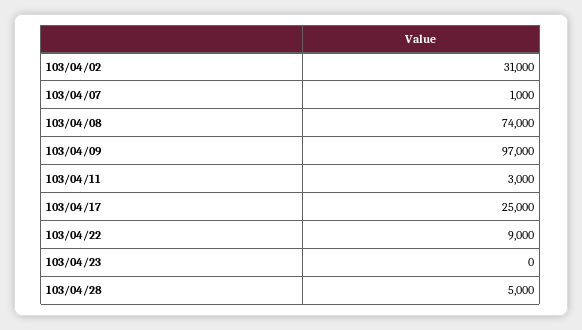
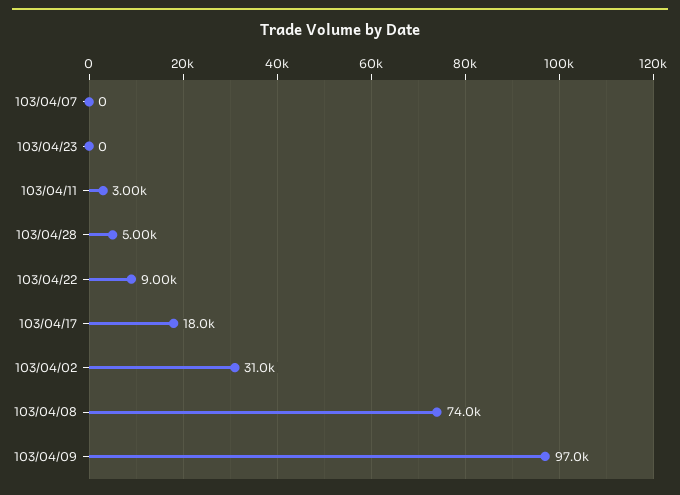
  {
    "103/04/02": 31000,
-   "103/04/07": 1000,
+   "103/04/07": 0,
    "103/04/08": 74000,
    "103/04/09": 97000,
    "103/04/11": 3000,
-   "103/04/17": 25000,
+   "103/04/17": 18000,
    "103/04/22": 9000,
    "103/04/23": 0,
    "103/04/28": 5000
  }

